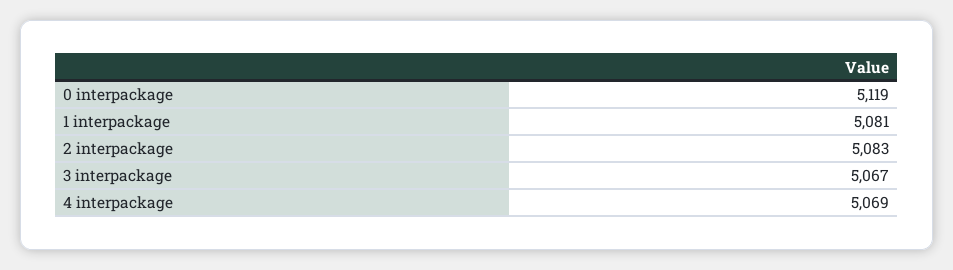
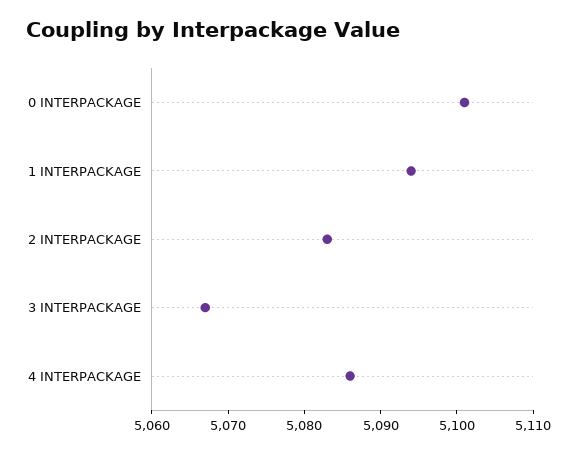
  {
-   "0 interpackage": 5119,
+   "0 interpackage": 5100,
-   "1 interpackage": 5081,
+   "1 interpackage": 5095,
    "2 interpackage": 5083,
    "3 interpackage": 5067,
-   "4 interpackage": 5069
+   "4 interpackage": 5085
  }

